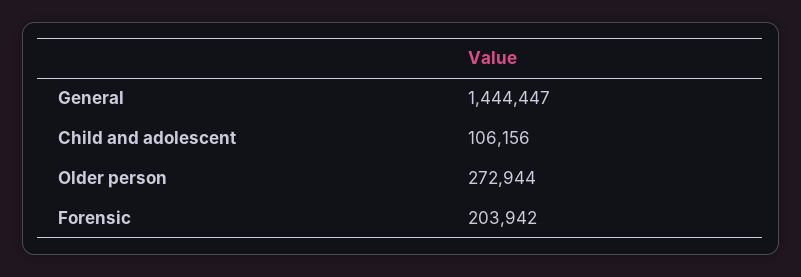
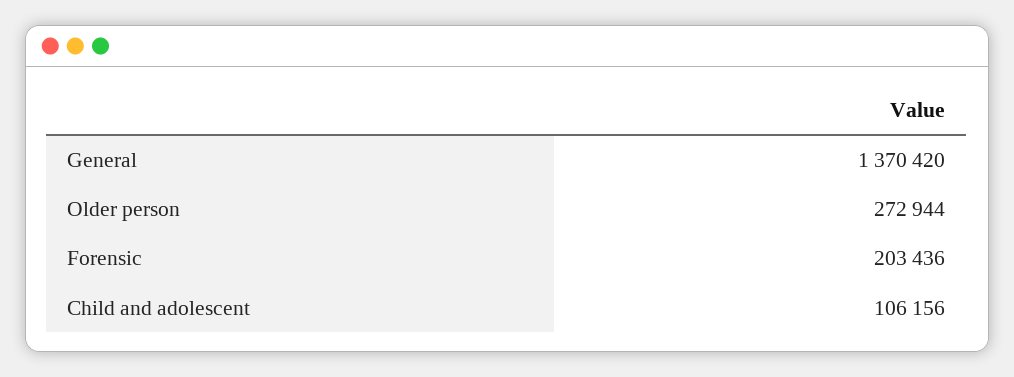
  {
-   "General": 1444447,
+   "General": 1370420,
    "Child and adolescent": 106156,
    "Older person": 272944,
-   "Forensic": 203942
+   "Forensic": 203436
  }

